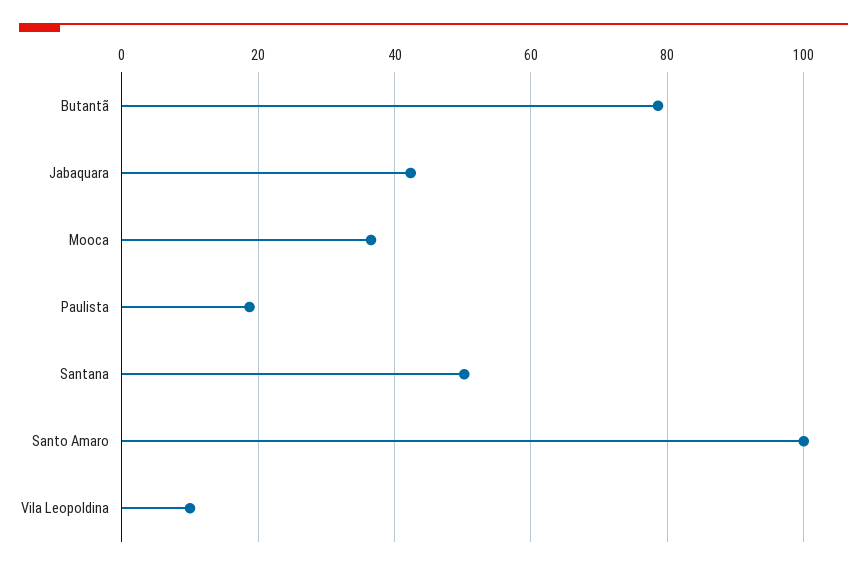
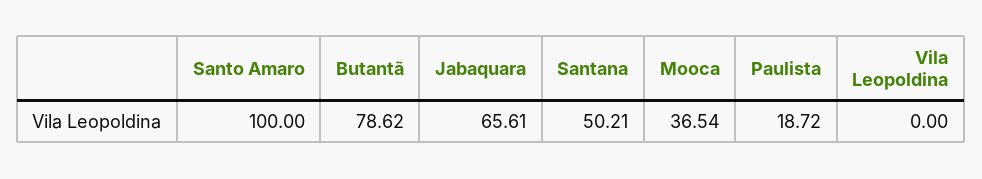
  {
    "Butantã": 78.62,
-   "Jabaquara": 42,
+   "Jabaquara": 65.61,
    "Mooca": 36.54,
    "Paulista": 18.72,
    "Santana": 50.21,
    "Santo Amaro": 100,
-   "Vila Leopoldina": 10
+   "Vila Leopoldina": 0
  }

